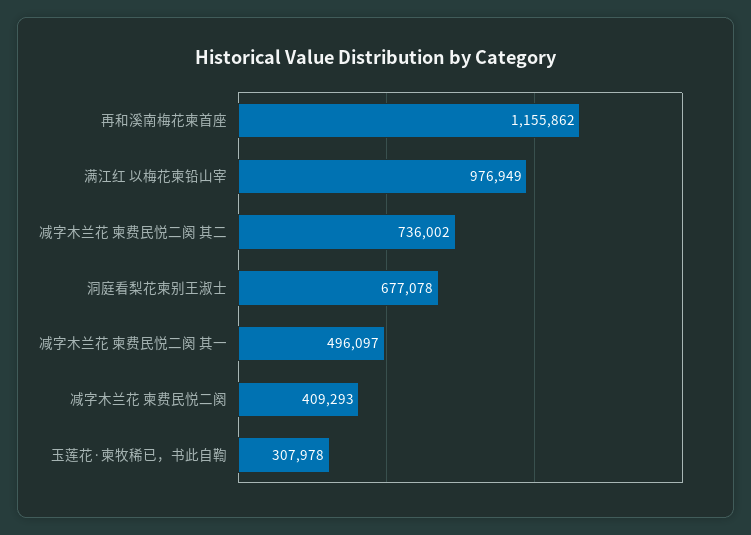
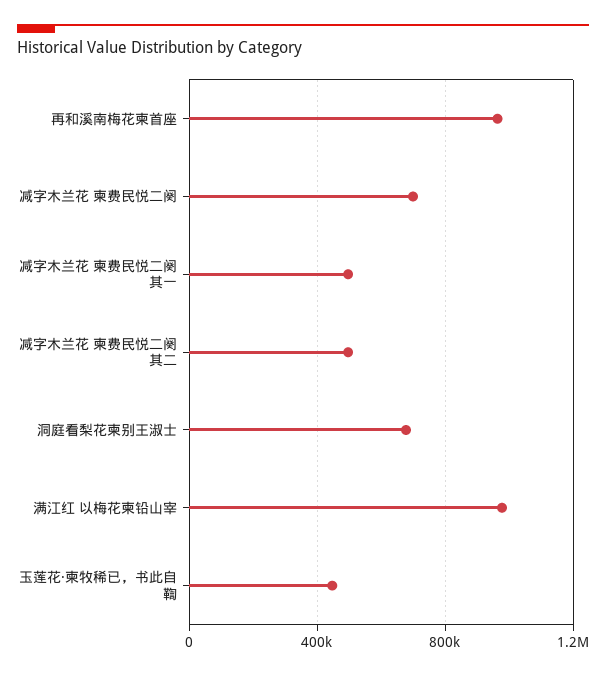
  {
-   "再和溪南梅花柬首座": 1155862,
+   "再和溪南梅花柬首座": 950000,
    "满江红 以梅花柬铅山宰": 976949,
-   "减字木兰花 柬费民悦二阕 其二": 736002,
+   "减字木兰花 柬费民悦二阕 其二": 500000,
    "洞庭看梨花柬别王淑士": 677078,
    "减字木兰花 柬费民悦二阕 其一": 496097,
-   "减字木兰花 柬费民悦二阕": 409293,
+   "减字木兰花 柬费民悦二阕": 700000,
-   "玉莲花·柬牧稀已，书此自鞫": 307978
+   "玉莲花·柬牧稀已，书此自鞫": 450000
  }

